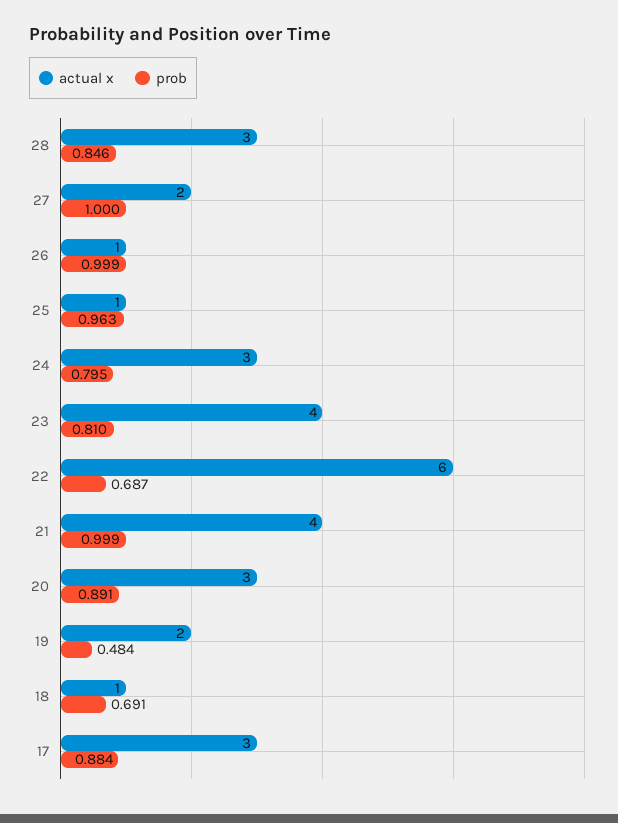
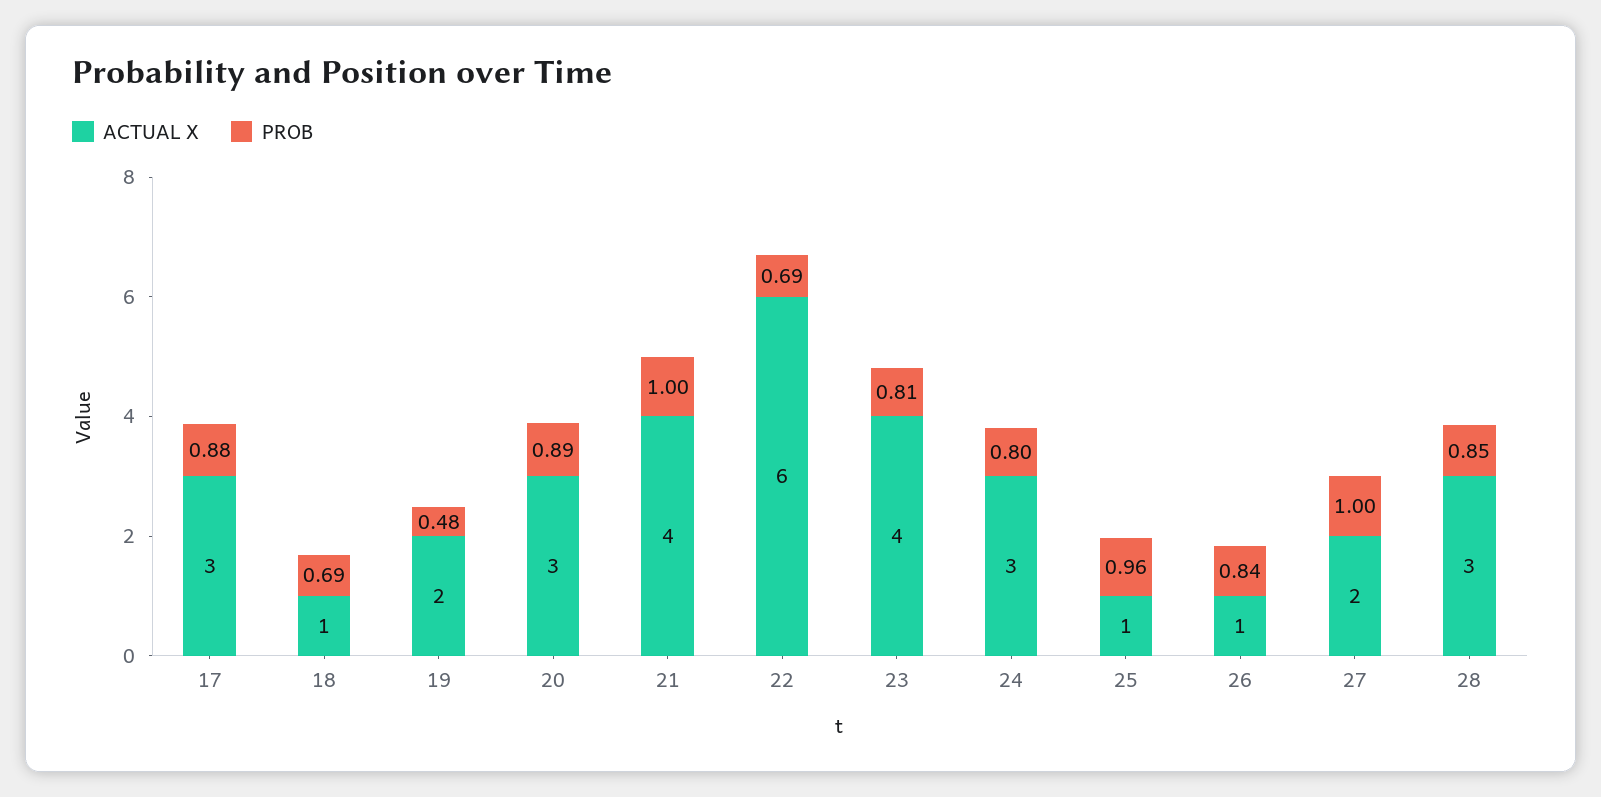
  {
    "actual x": {
      "28": 3,
      "27": 2,
      "26": 1,
      "25": 1,
      "24": 3,
      "23": 4,
      "22": 6,
      "21": 4,
      "20": 3,
      "19": 2,
      "18": 1,
      "17": 3
    },
    "prob": {
      "28": 0.846,
      "27": 1,
-     "26": 0.999,
+     "26": 0.84,
      "25": 0.963,
      "24": 0.795,
      "23": 0.81,
      "22": 0.687,
      "21": 0.999,
      "20": 0.891,
      "19": 0.484,
      "18": 0.691,
      "17": 0.884
    }
  }

